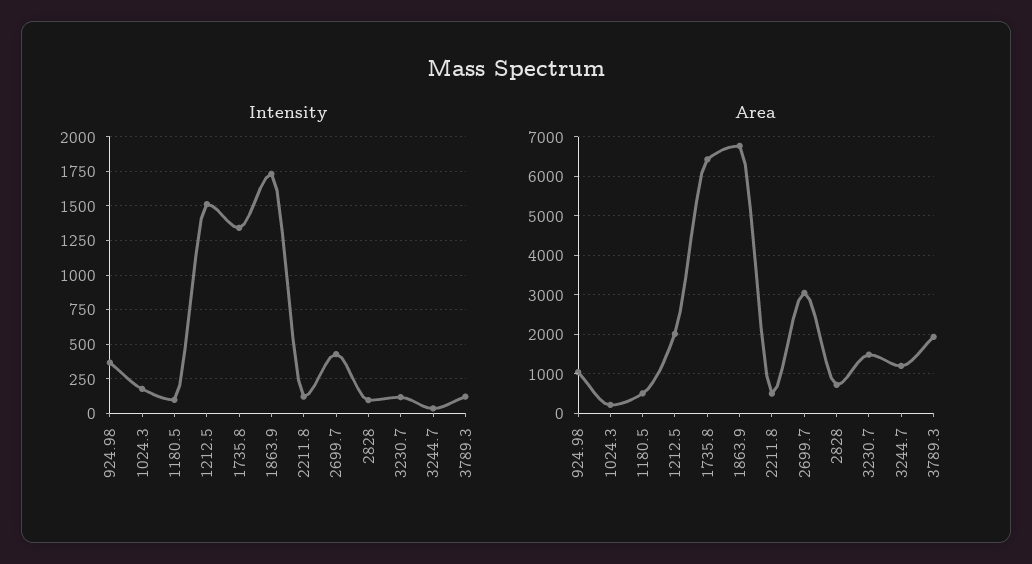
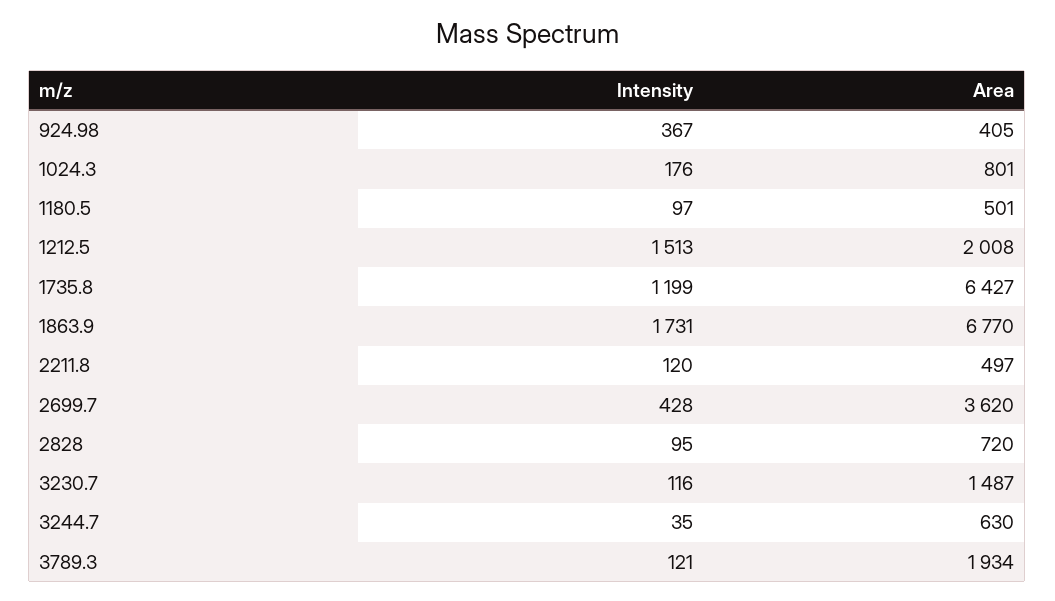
  {
    "Intensity": {
      "924.98": 367,
      "1024.3": 176,
      "1180.5": 97,
      "1212.5": 1513,
-     "1735.8": 1350,
+     "1735.8": 1199,
      "1863.9": 1731,
      "2211.8": 120,
      "2699.7": 428,
      "2828": 95,
      "3230.7": 116,
      "3244.7": 35,
      "3789.3": 121
    },
    "Area": {
-     "924.98": 1000,
+     "924.98": 405,
-     "1024.3": 200,
+     "1024.3": 801,
      "1180.5": 501,
      "1212.5": 2008,
      "1735.8": 6427,
      "1863.9": 6770,
      "2211.8": 497,
-     "2699.7": 3000,
+     "2699.7": 3620,
      "2828": 720,
      "3230.7": 1487,
-     "3244.7": 1200,
+     "3244.7": 630,
      "3789.3": 1934
    }
  }

